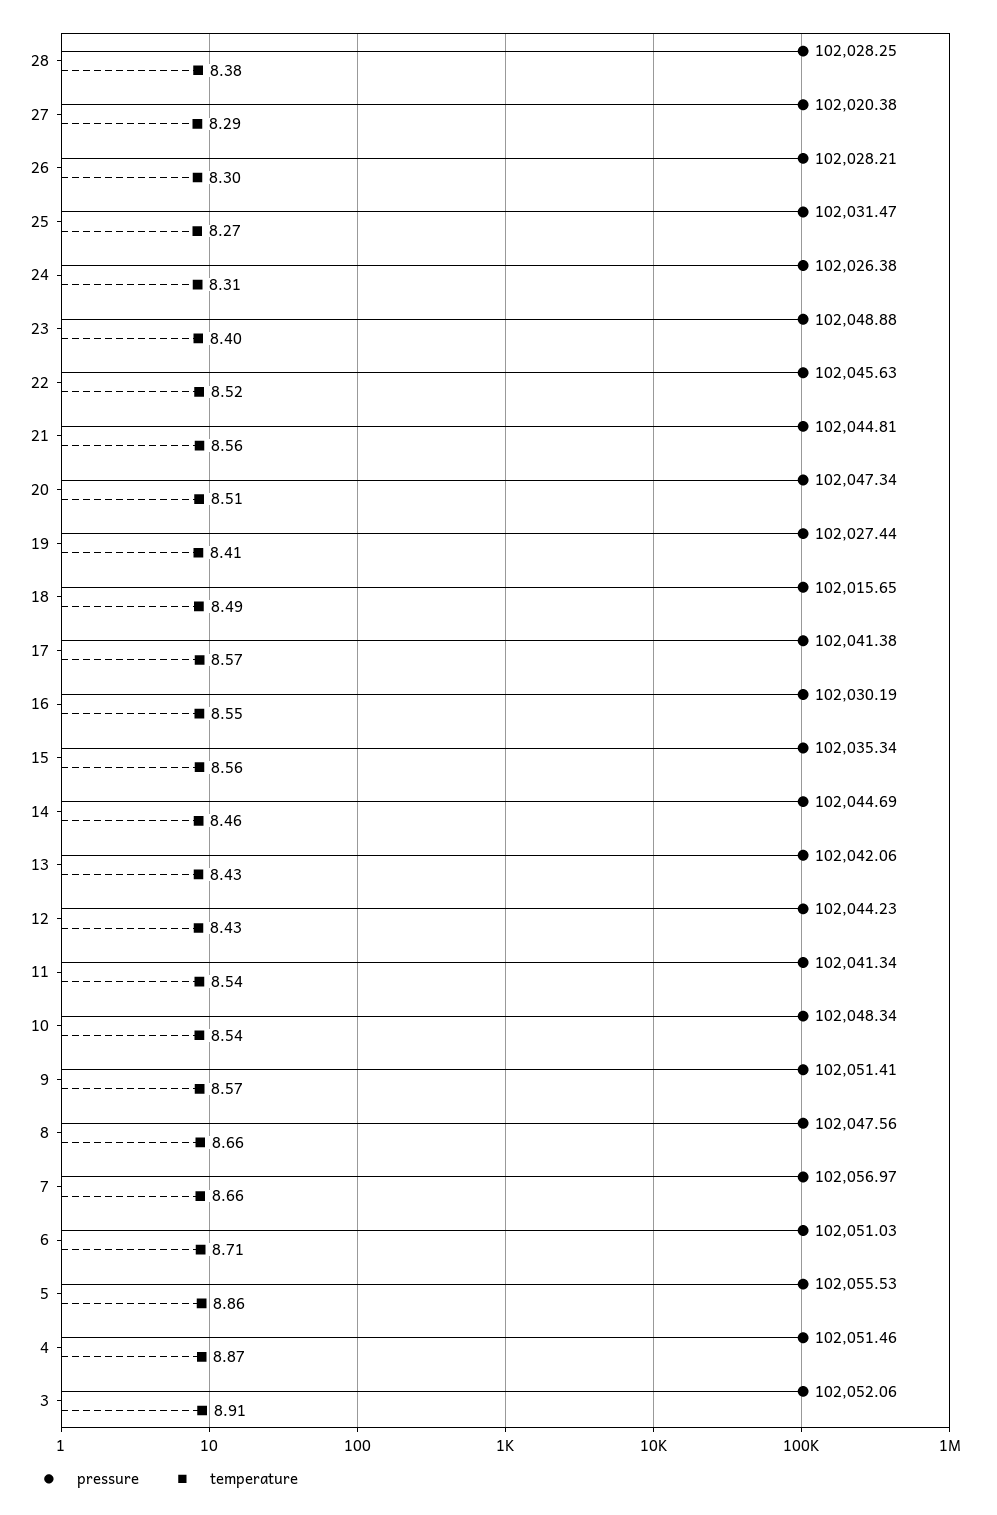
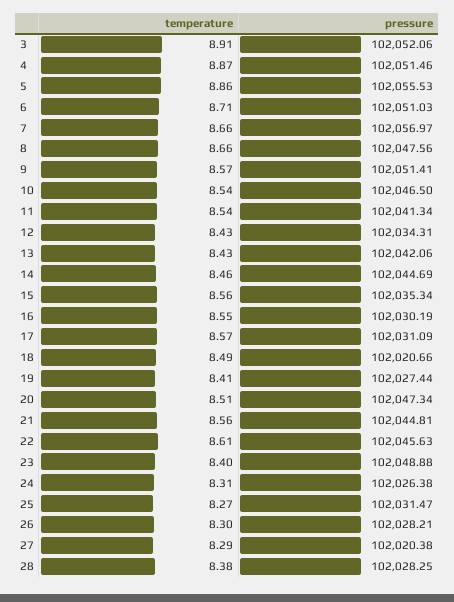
  {
    "pressure": {
      "28": 102028.25,
      "27": 102020.38,
      "26": 102028.21,
      "25": 102031.47,
      "24": 102026.38,
      "23": 102048.88,
      "22": 102045.63,
      "21": 102044.81,
      "20": 102047.34,
      "19": 102027.44,
-     "18": 102015.65,
+     "18": 102020.66,
-     "17": 102041.38,
+     "17": 102031.09,
      "16": 102030.19,
      "15": 102035.34,
      "14": 102044.69,
      "13": 102042.06,
-     "12": 102044.23,
+     "12": 102034.31,
      "11": 102041.34,
-     "10": 102048.34,
+     "10": 102046.5,
      "9": 102051.41,
      "8": 102047.56,
      "7": 102056.97,
      "6": 102051.03,
      "5": 102055.53,
      "4": 102051.46,
      "3": 102052.06
    },
    "temperature": {
      "28": 8.38,
      "27": 8.29,
      "26": 8.3,
      "25": 8.27,
      "24": 8.31,
      "23": 8.4,
-     "22": 8.52,
+     "22": 8.61,
      "21": 8.56,
      "20": 8.51,
      "19": 8.41,
      "18": 8.49,
      "17": 8.57,
      "16": 8.55,
      "15": 8.56,
      "14": 8.46,
      "13": 8.43,
      "12": 8.43,
      "11": 8.54,
      "10": 8.54,
      "9": 8.57,
      "8": 8.66,
      "7": 8.66,
      "6": 8.71,
      "5": 8.86,
      "4": 8.87,
      "3": 8.91
    }
  }

